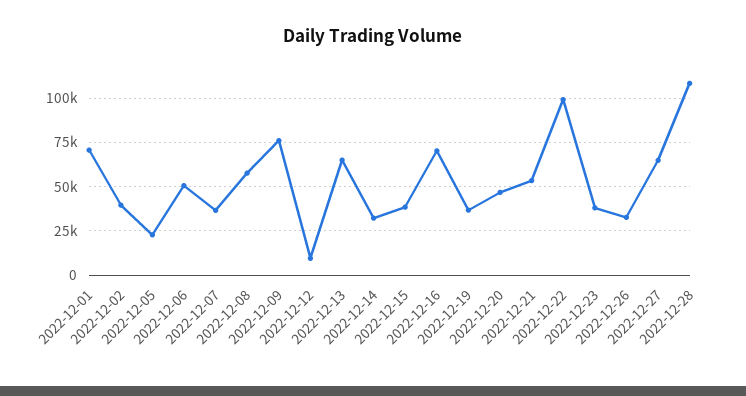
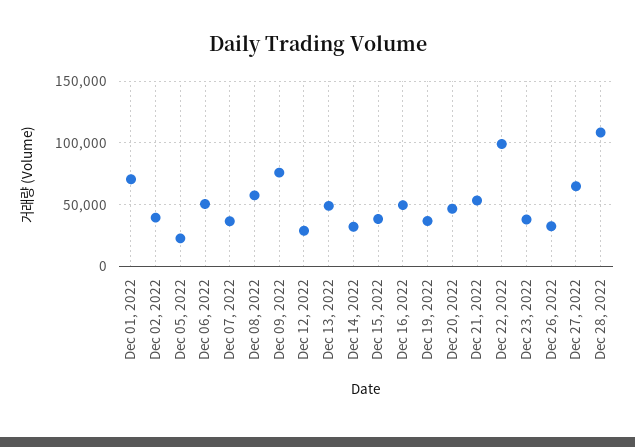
  {
    "2022-12-01": 70000,
    "2022-12-02": 40000,
    "2022-12-05": 25000,
    "2022-12-06": 50000,
    "2022-12-07": 35000,
    "2022-12-08": 60000,
    "2022-12-09": 75000,
-   "2022-12-12": 10000,
+   "2022-12-12": 30000,
-   "2022-12-13": 65000,
+   "2022-12-13": 50000,
    "2022-12-14": 30000,
    "2022-12-15": 40000,
-   "2022-12-16": 70000,
+   "2022-12-16": 50000,
    "2022-12-19": 35000,
    "2022-12-20": 45000,
    "2022-12-21": 55000,
    "2022-12-22": 100000,
    "2022-12-23": 40000,
    "2022-12-26": 35000,
    "2022-12-27": 65000,
    "2022-12-28": 110000
  }

